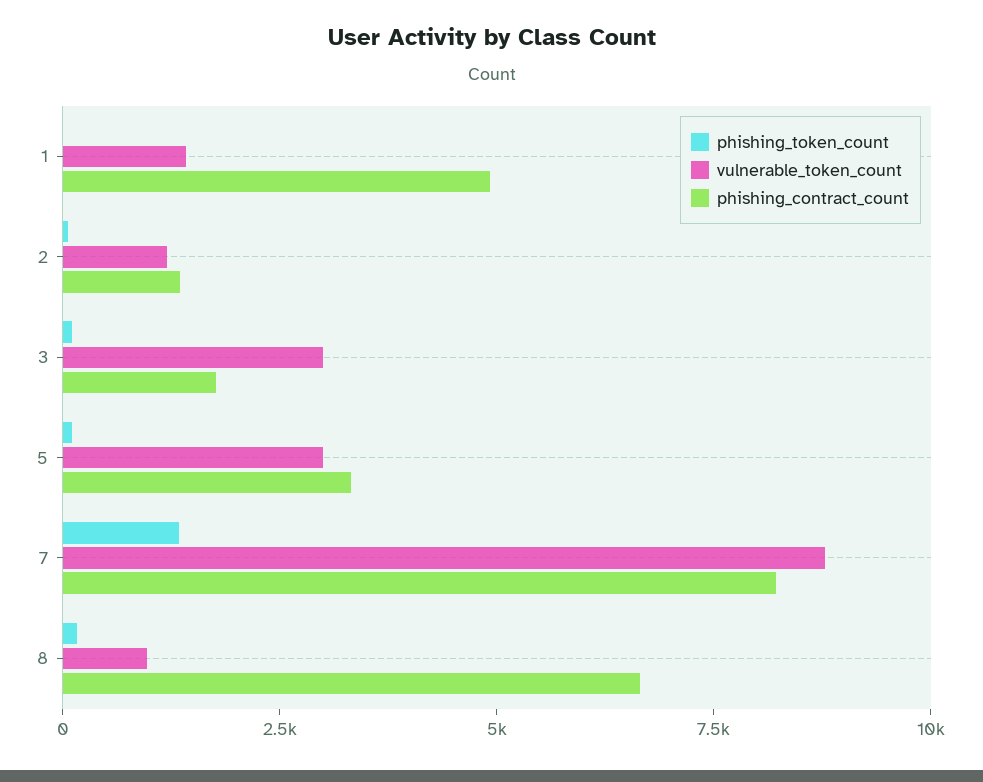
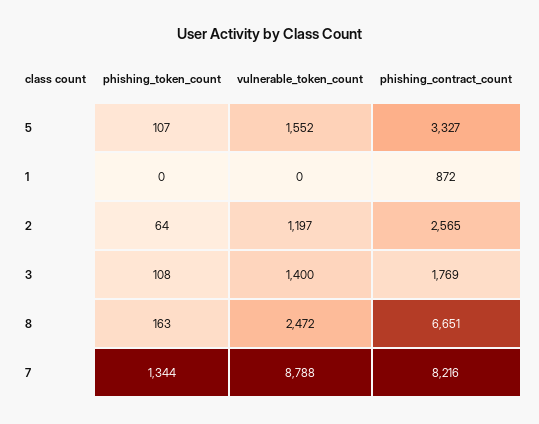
  {
    "phishing_token_count": {
      "1": 0,
      "2": 64,
      "3": 108,
      "5": 107,
      "7": 1344,
      "8": 163
    },
    "vulnerable_token_count": {
-     "1": 1500,
+     "1": 0,
      "2": 1197,
-     "3": 3000,
+     "3": 1400,
-     "5": 3000,
+     "5": 1552,
      "7": 8788,
-     "8": 1000
+     "8": 2472
    },
    "phishing_contract_count": {
-     "1": 5000,
+     "1": 872,
-     "2": 1500,
+     "2": 2565,
      "3": 1769,
      "5": 3327,
      "7": 8216,
      "8": 6651
    }
  }

